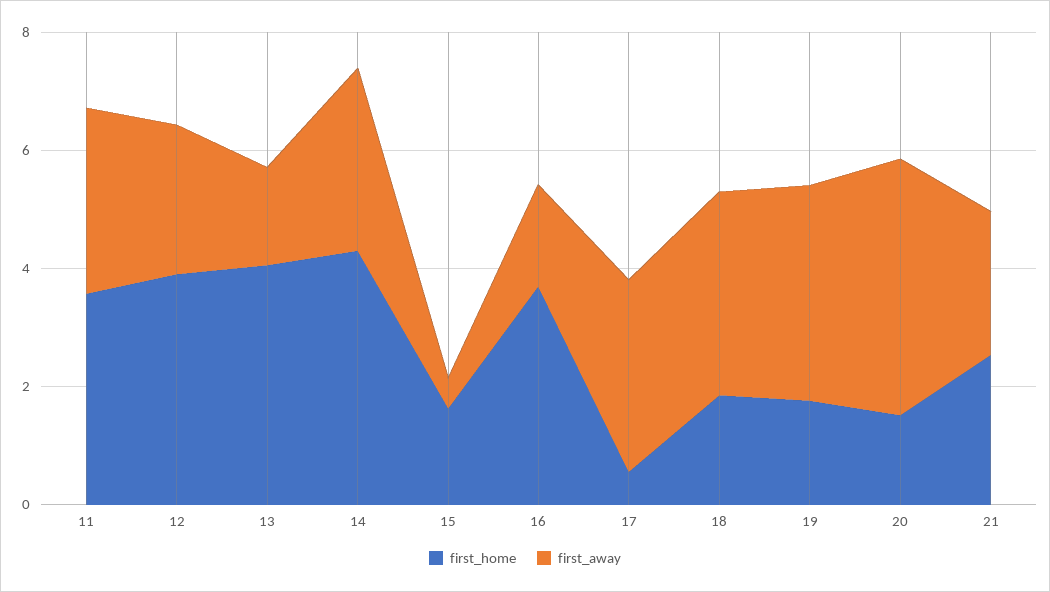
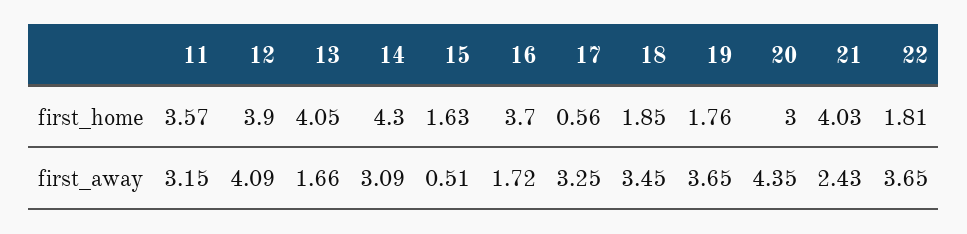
  {
    "first_home": {
      "11": 3.57,
      "12": 3.9,
      "13": 4.05,
      "14": 4.3,
      "15": 1.63,
      "16": 3.7,
      "17": 0.56,
      "18": 1.85,
      "19": 1.76,
-     "20": 1.5,
+     "20": 3,
-     "21": 2.5
+     "21": 4.03,
+     "22": 1.81
    },
    "first_away": {
      "11": 3.15,
-     "12": 2.5,
+     "12": 4.09,
      "13": 1.66,
      "14": 3.09,
      "15": 0.51,
      "16": 1.72,
      "17": 3.25,
      "18": 3.45,
      "19": 3.65,
      "20": 4.35,
-     "21": 2.43
+     "21": 2.43,
+     "22": 3.65
    }
  }

